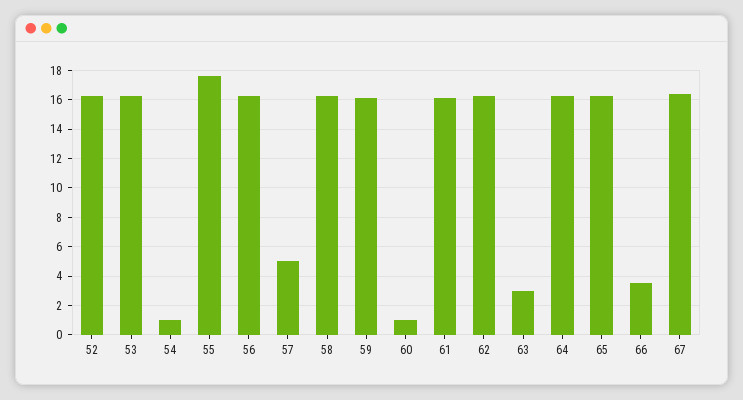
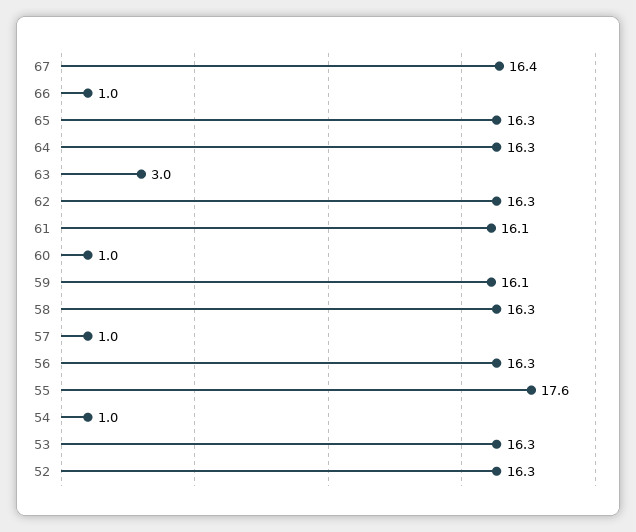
  {
    "52": 16.3,
    "53": 16.3,
    "54": 1,
    "55": 17.6,
    "56": 16.3,
-   "57": 5,
+   "57": 1,
    "58": 16.3,
    "59": 16.1,
    "60": 1,
    "61": 16.1,
    "62": 16.3,
    "63": 3,
    "64": 16.3,
    "65": 16.3,
-   "66": 3.5,
+   "66": 1,
    "67": 16.4
  }

